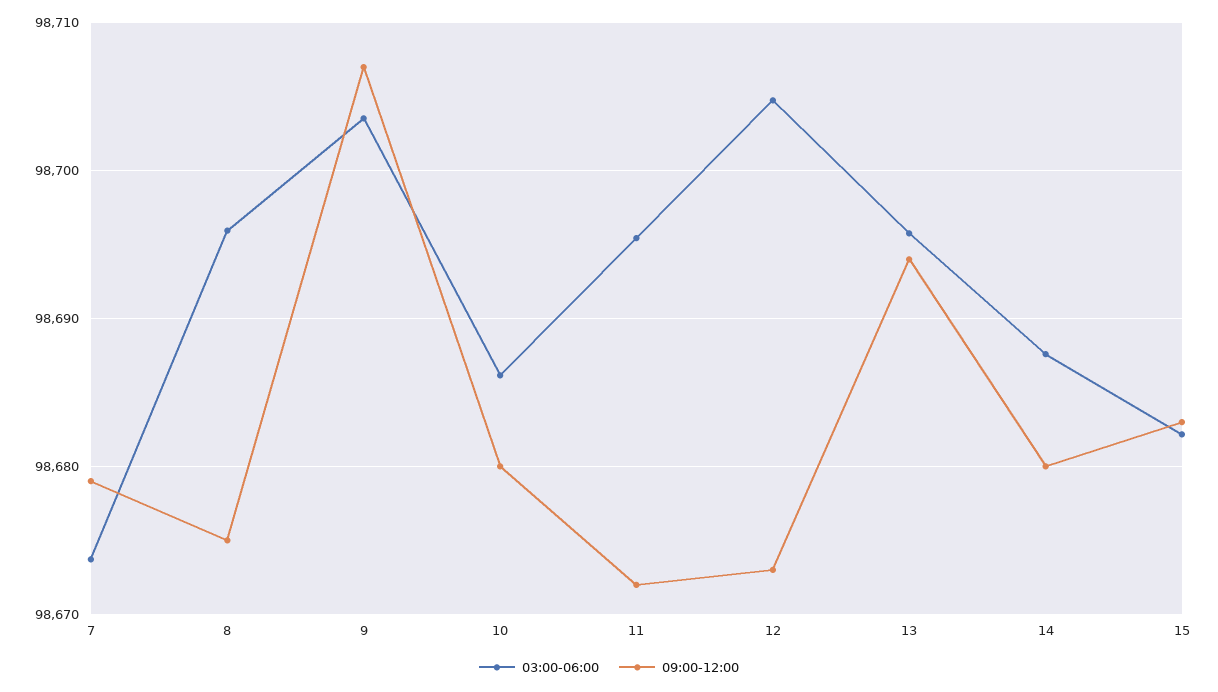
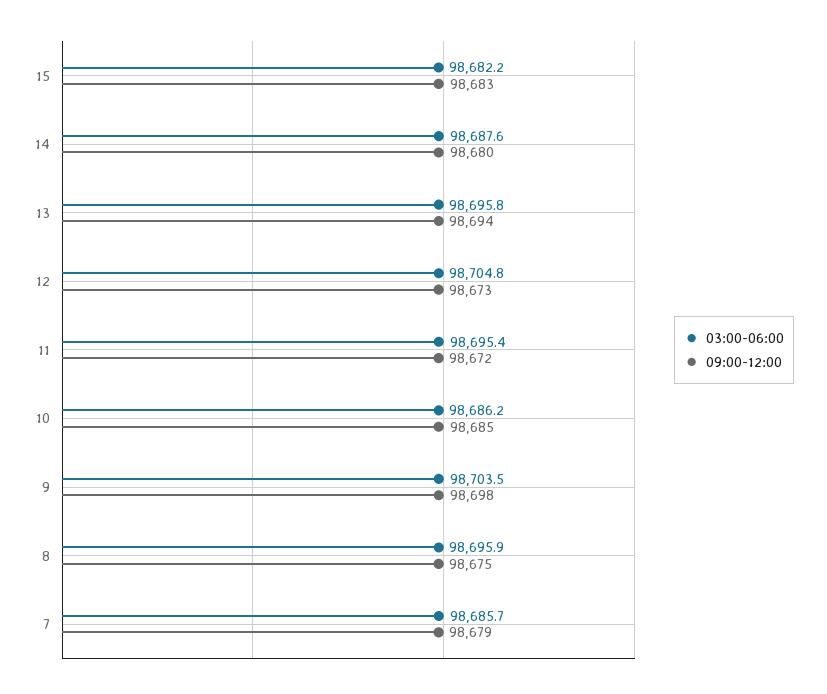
  {
    "03:00-06:00": {
-     "7": 98674,
+     "7": 98685.7,
      "8": 98695.9,
      "9": 98703.5,
      "10": 98686.2,
      "11": 98695.4,
      "12": 98704.8,
      "13": 98695.8,
      "14": 98687.6,
      "15": 98682.2
    },
    "09:00-12:00": {
      "7": 98679,
      "8": 98675,
-     "9": 98707,
+     "9": 98698,
-     "10": 98680,
+     "10": 98685,
      "11": 98672,
      "12": 98673,
      "13": 98694,
      "14": 98680,
      "15": 98683
    }
  }

